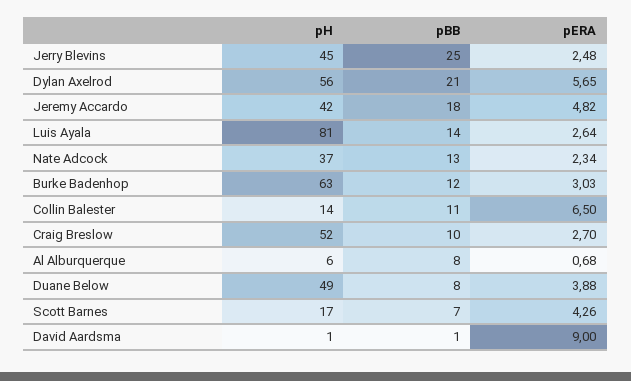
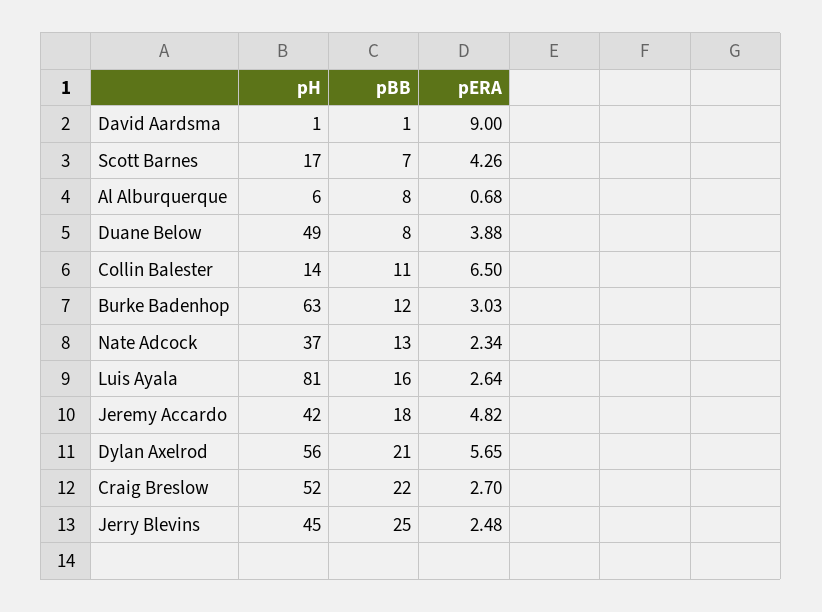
  {
    "pH": {
      "Jerry Blevins": 45,
      "Dylan Axelrod": 56,
      "Jeremy Accardo": 42,
      "Luis Ayala": 81,
      "Nate Adcock": 37,
      "Burke Badenhop": 63,
      "Collin Balester": 14,
      "Craig Breslow": 52,
      "Al Alburquerque": 6,
      "Duane Below": 49,
      "Scott Barnes": 17,
      "David Aardsma": 1
    },
    "pBB": {
      "Jerry Blevins": 25,
      "Dylan Axelrod": 21,
      "Jeremy Accardo": 18,
-     "Luis Ayala": 14,
+     "Luis Ayala": 16,
      "Nate Adcock": 13,
      "Burke Badenhop": 12,
      "Collin Balester": 11,
-     "Craig Breslow": 10,
+     "Craig Breslow": 22,
      "Al Alburquerque": 8,
      "Duane Below": 8,
      "Scott Barnes": 7,
      "David Aardsma": 1
    },
    "pERA": {
      "Jerry Blevins": 2.48,
      "Dylan Axelrod": 5.65,
      "Jeremy Accardo": 4.82,
      "Luis Ayala": 2.64,
      "Nate Adcock": 2.34,
      "Burke Badenhop": 3.03,
      "Collin Balester": 6.5,
      "Craig Breslow": 2.7,
      "Al Alburquerque": 0.68,
      "Duane Below": 3.88,
      "Scott Barnes": 4.26,
      "David Aardsma": 9
    }
  }

